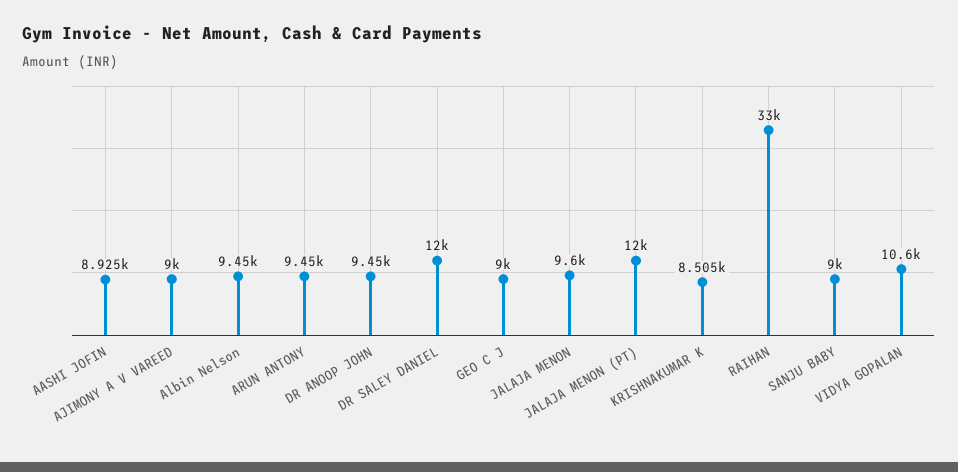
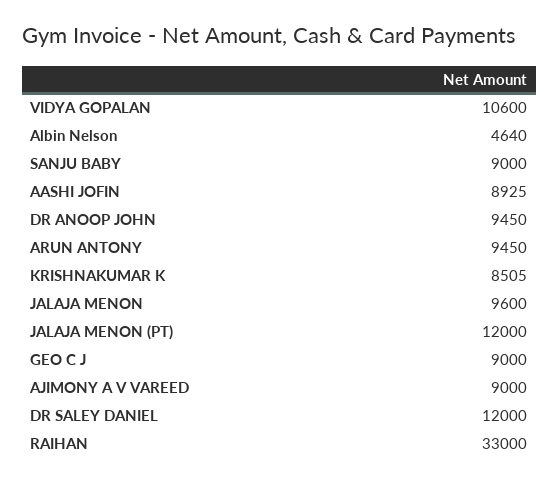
  {
    "AASHI JOFIN": 8925,
    "AJIMONY A V VAREED": 9000,
-   "Albin Nelson": 9450,
+   "Albin Nelson": 4640,
    "ARUN ANTONY": 9450,
    "DR ANOOP JOHN": 9450,
    "DR SALEY DANIEL": 12000,
    "GEO C J": 9000,
    "JALAJA MENON": 9600,
    "JALAJA MENON (PT)": 12000,
    "KRISHNAKUMAR K": 8505,
    "RAIHAN": 33000,
    "SANJU BABY": 9000,
    "VIDYA GOPALAN": 10600
  }

